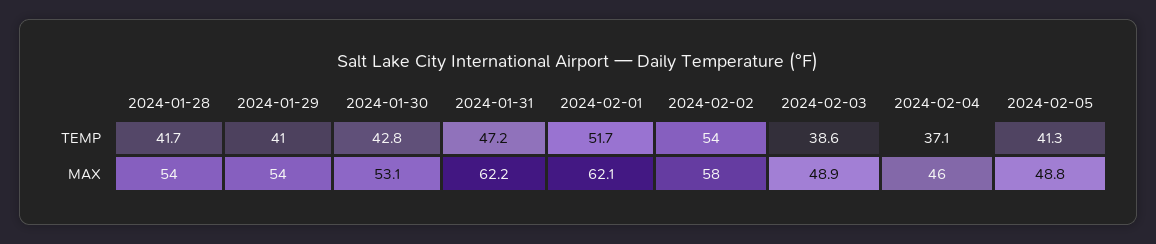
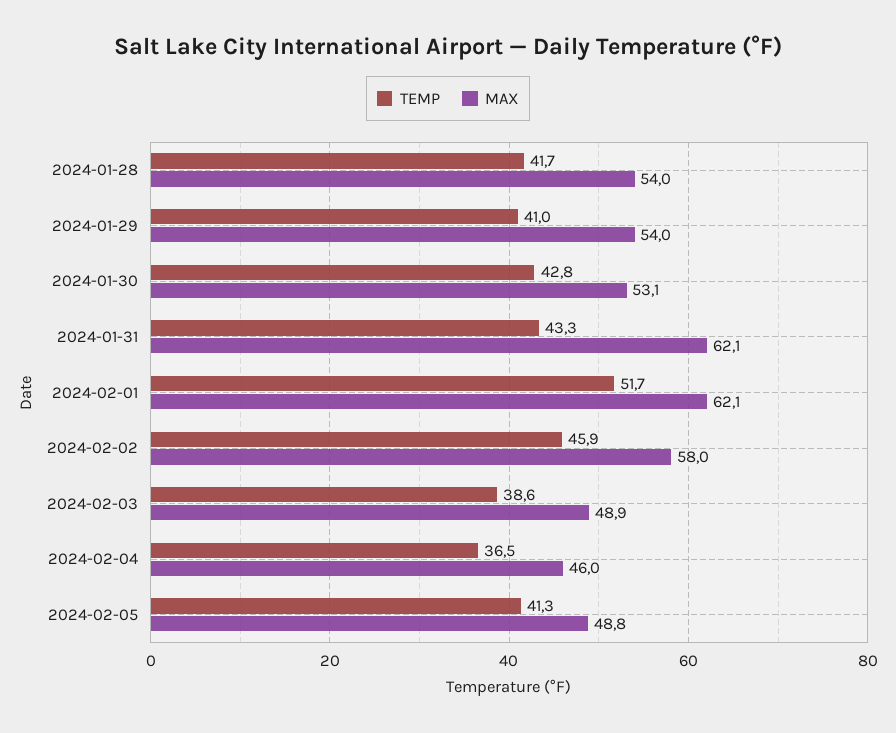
  {
    "TEMP": {
      "2024-01-28": 41.7,
      "2024-01-29": 41,
      "2024-01-30": 42.8,
-     "2024-01-31": 47.2,
+     "2024-01-31": 43.3,
      "2024-02-01": 51.7,
-     "2024-02-02": 54,
+     "2024-02-02": 45.9,
      "2024-02-03": 38.6,
-     "2024-02-04": 37.1,
+     "2024-02-04": 36.5,
      "2024-02-05": 41.3
    },
    "MAX": {
      "2024-01-28": 54,
      "2024-01-29": 54,
      "2024-01-30": 53.1,
-     "2024-01-31": 62.2,
+     "2024-01-31": 62.1,
      "2024-02-01": 62.1,
      "2024-02-02": 58,
      "2024-02-03": 48.9,
      "2024-02-04": 46,
      "2024-02-05": 48.8
    }
  }

